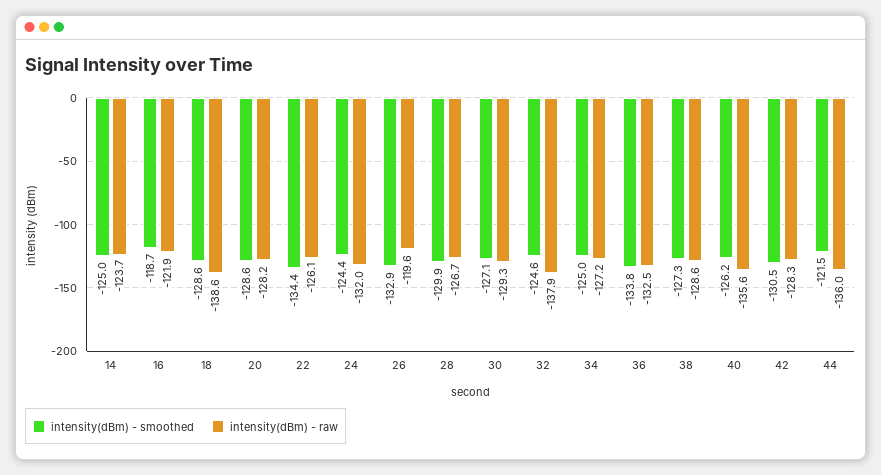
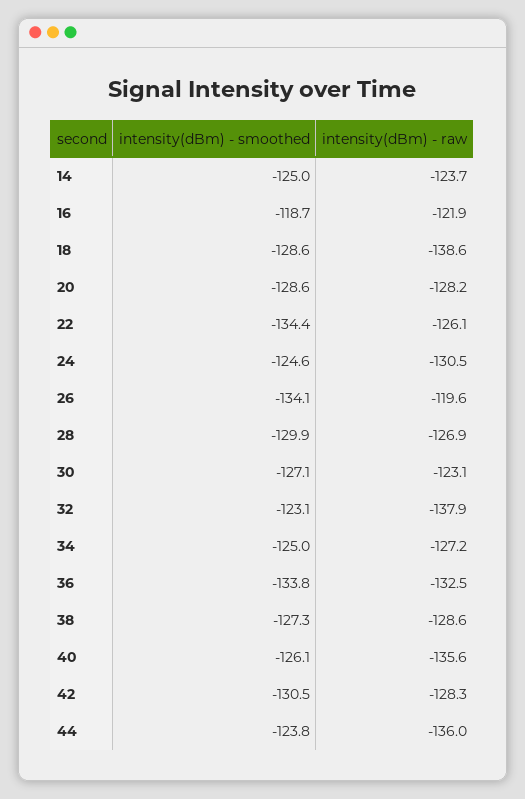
  {
    "intensity(dBm) - smoothed": {
      "14": -125,
      "16": -118.7,
      "18": -128.6,
      "20": -128.6,
      "22": -134.4,
-     "24": -124.4,
+     "24": -124.6,
-     "26": -132.9,
+     "26": -134.1,
      "28": -129.9,
      "30": -127.1,
-     "32": -124.6,
+     "32": -123.1,
      "34": -125,
      "36": -133.8,
      "38": -127.3,
-     "40": -126.2,
+     "40": -126.1,
      "42": -130.5,
-     "44": -121.5
+     "44": -123.8
    },
    "intensity(dBm) - raw": {
      "14": -123.7,
      "16": -121.9,
      "18": -138.6,
      "20": -128.2,
      "22": -126.1,
-     "24": -132,
+     "24": -130.5,
      "26": -119.6,
-     "28": -126.7,
+     "28": -126.9,
-     "30": -129.3,
+     "30": -123.1,
      "32": -137.9,
      "34": -127.2,
      "36": -132.5,
      "38": -128.6,
      "40": -135.6,
      "42": -128.3,
      "44": -136
    }
  }

